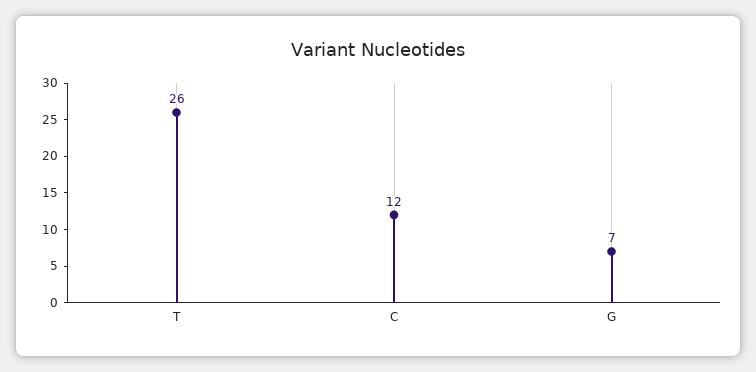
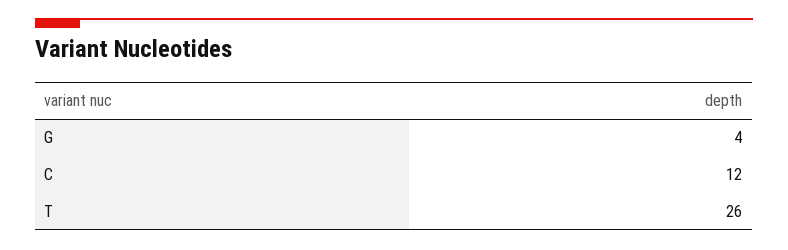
  {
    "T": 26,
    "C": 12,
-   "G": 7
+   "G": 4
  }

